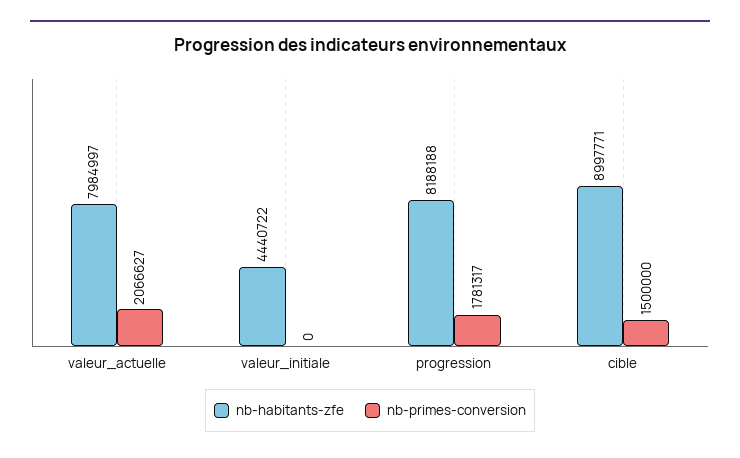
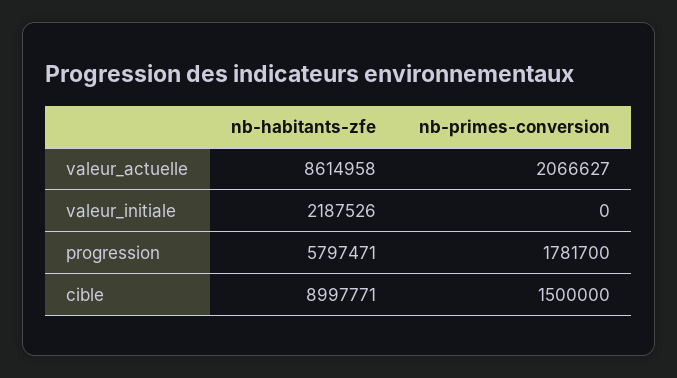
  {
    "nb-habitants-zfe": {
-     "valeur_actuelle": 7984997,
+     "valeur_actuelle": 8614958,
-     "valeur_initiale": 4440722,
+     "valeur_initiale": 2187526,
-     "progression": 8188188,
+     "progression": 5797471,
      "cible": 8997771
    },
    "nb-primes-conversion": {
      "valeur_actuelle": 2066627,
      "valeur_initiale": 0,
-     "progression": 1781317,
+     "progression": 1781700,
      "cible": 1500000
    }
  }

